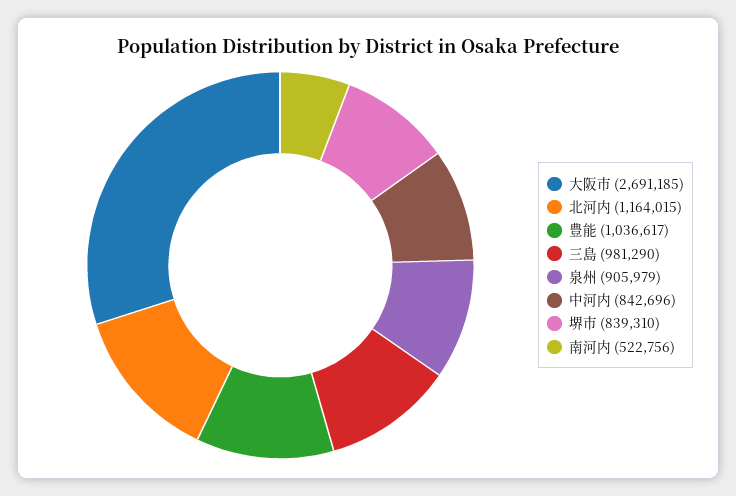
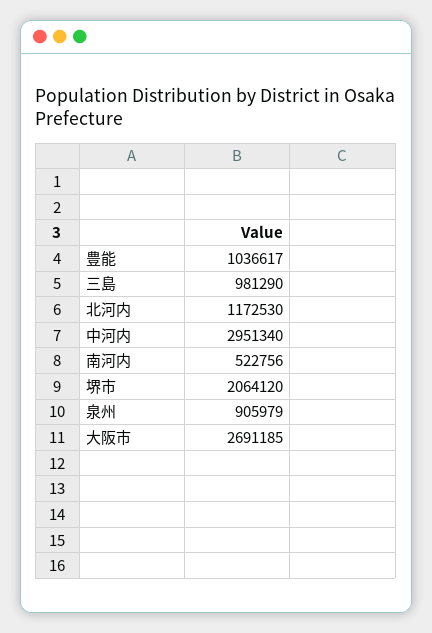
  {
    "大阪市": 2691185,
-   "北河内": 1164015,
+   "北河内": 1172530,
    "豊能": 1036617,
    "三島": 981290,
    "泉州": 905979,
-   "中河内": 842696,
+   "中河内": 2951340,
-   "堺市": 839310,
+   "堺市": 2064120,
    "南河内": 522756
  }

